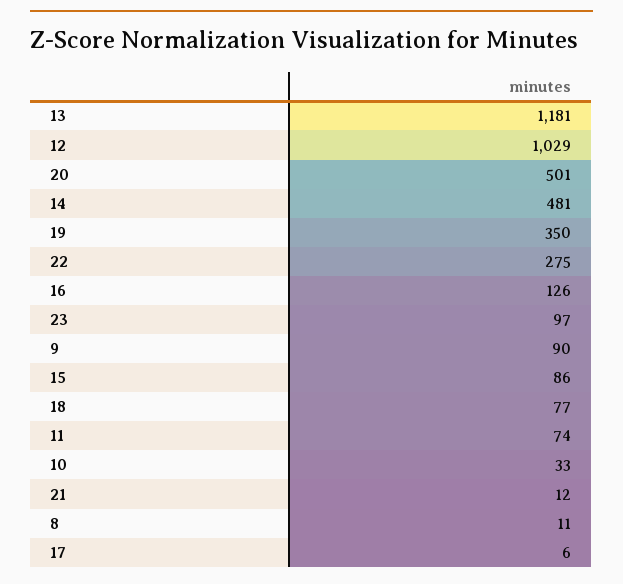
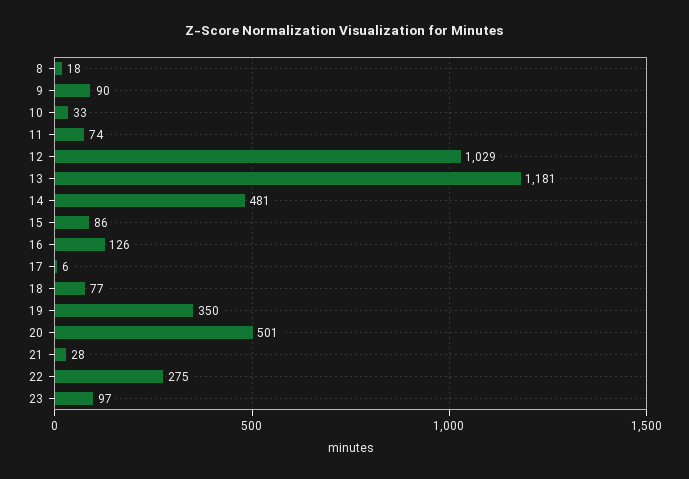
  {
    "13": 1181,
    "12": 1029,
    "20": 501,
    "14": 481,
    "19": 350,
    "22": 275,
    "16": 126,
    "23": 97,
    "9": 90,
    "15": 86,
    "18": 77,
    "11": 74,
    "10": 33,
-   "21": 12,
+   "21": 28,
-   "8": 11,
+   "8": 18,
    "17": 6
  }

